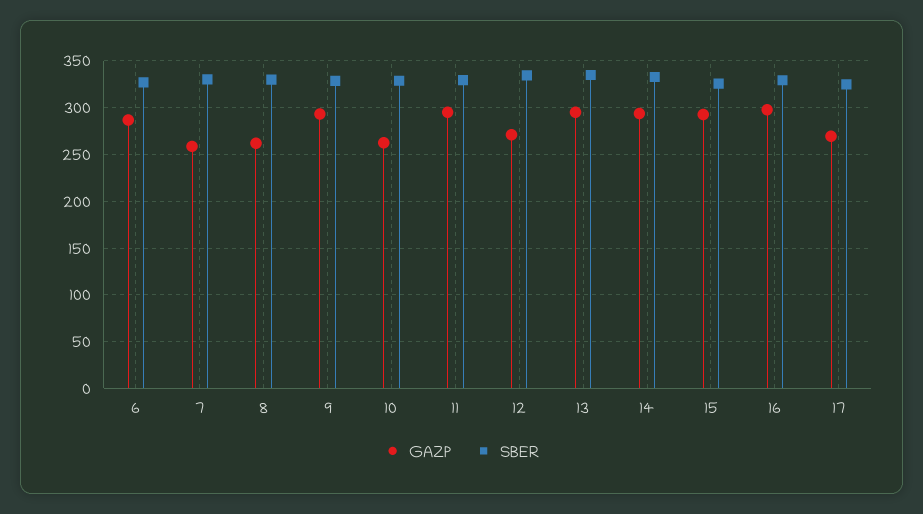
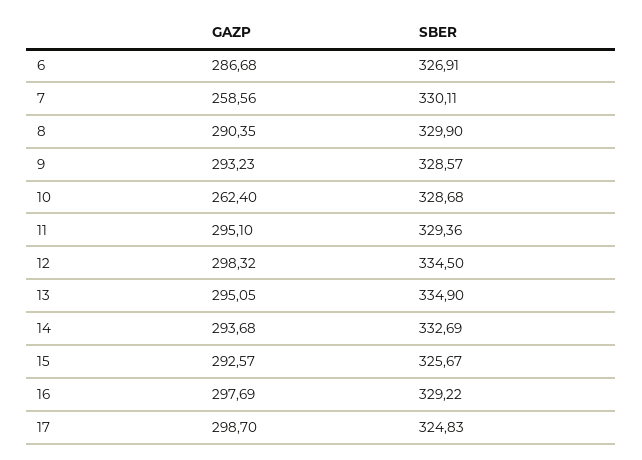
  {
    "GAZP": {
      "6": 286.68,
      "7": 258.56,
-     "8": 260,
+     "8": 290.35,
      "9": 293.23,
      "10": 262.4,
      "11": 295.1,
-     "12": 270,
+     "12": 298.32,
      "13": 295.05,
      "14": 293.68,
      "15": 292.57,
      "16": 297.69,
-     "17": 270
+     "17": 298.7
    },
    "SBER": {
      "6": 326.91,
      "7": 330.11,
      "8": 329.9,
      "9": 328.57,
      "10": 328.68,
      "11": 329.36,
      "12": 334.5,
      "13": 334.9,
      "14": 332.69,
      "15": 325.67,
      "16": 329.22,
      "17": 324.83
    }
  }

